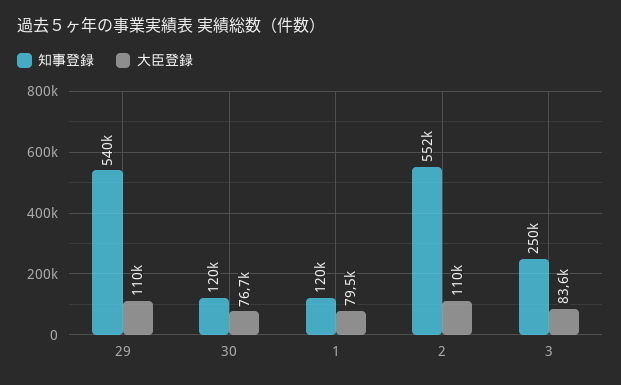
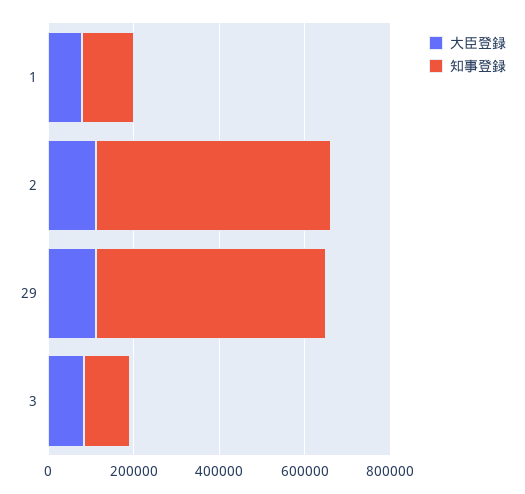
  {
    "知事登録": {
      "29": 540000,
-     "30": 120000,
      "1": 120000,
      "2": 552000,
-     "3": 250000
+     "3": 100000
    },
    "大臣登録": {
      "29": 110000,
-     "30": 76700,
      "1": 79500,
      "2": 110000,
      "3": 83600
    }
  }

